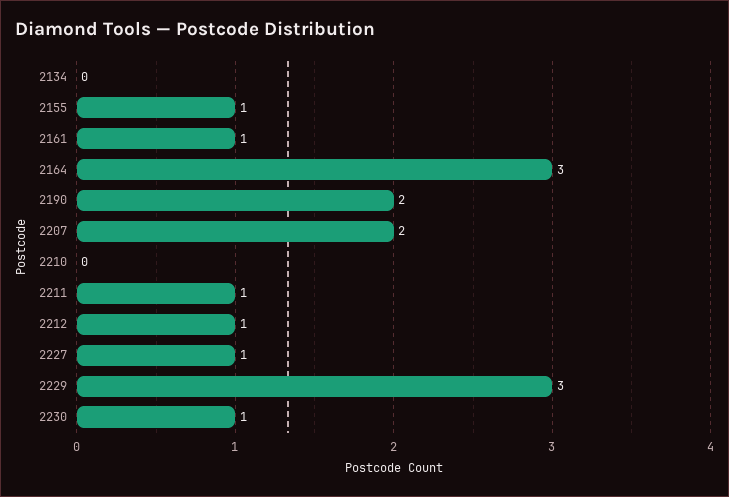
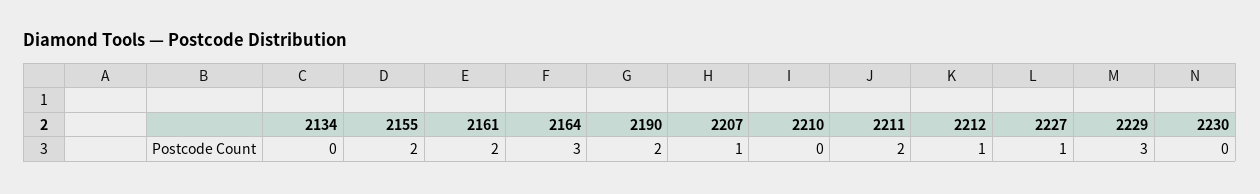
  {
    "2134": 0,
-   "2155": 1,
+   "2155": 2,
-   "2161": 1,
+   "2161": 2,
    "2164": 3,
    "2190": 2,
-   "2207": 2,
+   "2207": 1,
    "2210": 0,
-   "2211": 1,
+   "2211": 2,
    "2212": 1,
    "2227": 1,
    "2229": 3,
-   "2230": 1
+   "2230": 0
  }

